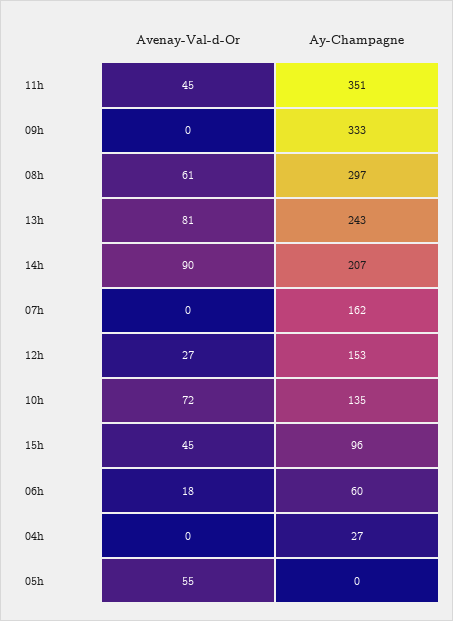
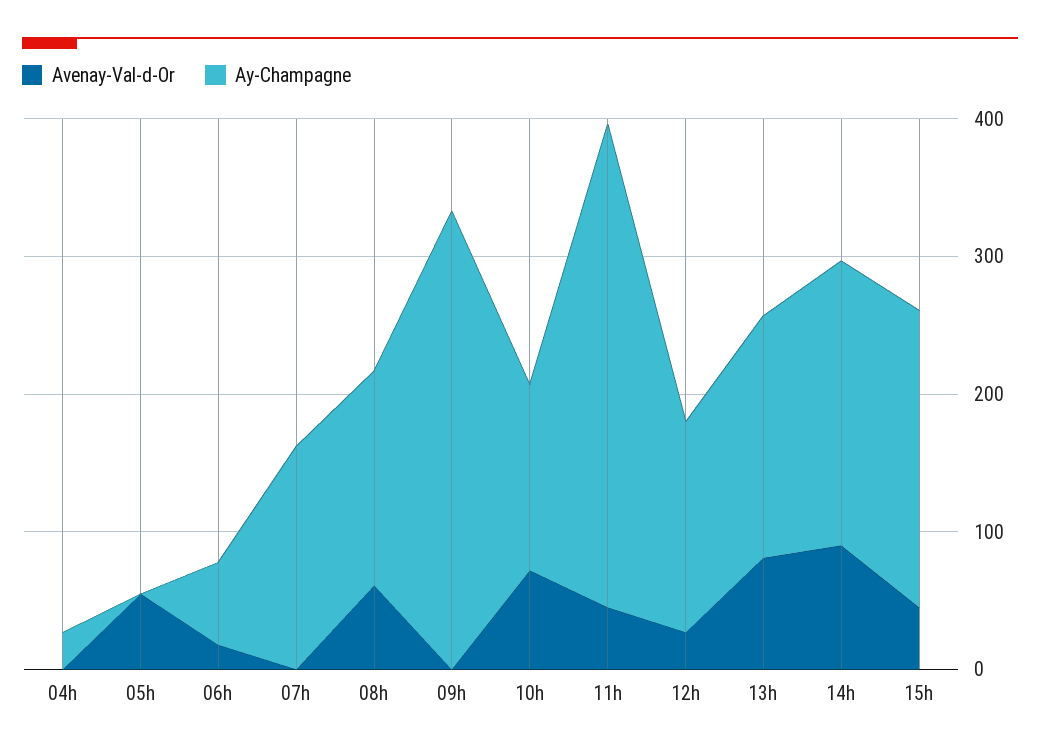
  {
    "Avenay-Val-d-Or": {
      "11h": 45,
      "09h": 0,
      "08h": 61,
      "13h": 81,
      "14h": 90,
      "07h": 0,
      "12h": 27,
      "10h": 72,
      "15h": 45,
      "06h": 18,
      "04h": 0,
      "05h": 55
    },
    "Ay-Champagne": {
      "11h": 351,
      "09h": 333,
-     "08h": 297,
+     "08h": 160,
-     "13h": 243,
+     "13h": 180,
      "14h": 207,
      "07h": 162,
      "12h": 153,
      "10h": 135,
-     "15h": 96,
+     "15h": 220,
      "06h": 60,
      "04h": 27,
      "05h": 0
    }
  }

